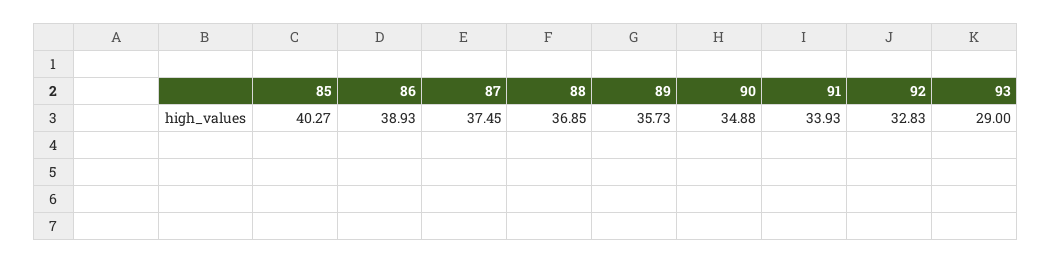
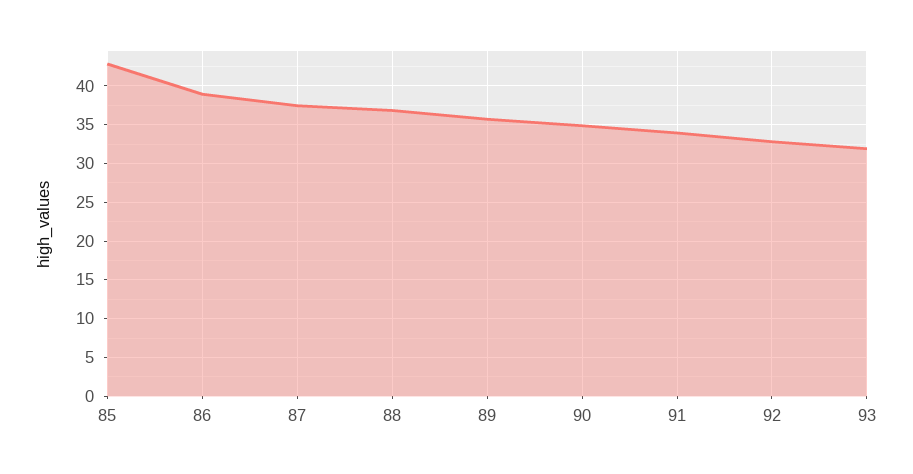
  {
-   "85": 40.27,
+   "85": 43,
    "86": 38.93,
    "87": 37.45,
    "88": 36.85,
    "89": 35.73,
    "90": 34.88,
    "91": 33.93,
    "92": 32.83,
-   "93": 29
+   "93": 32
  }

